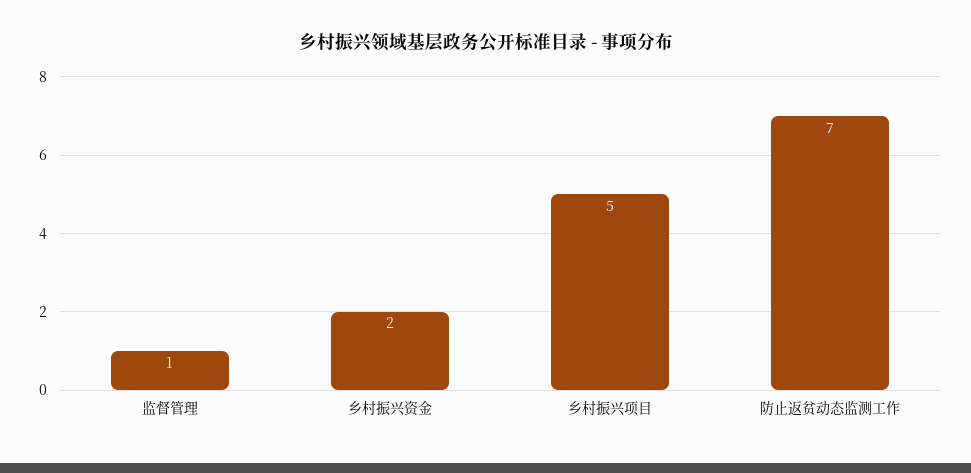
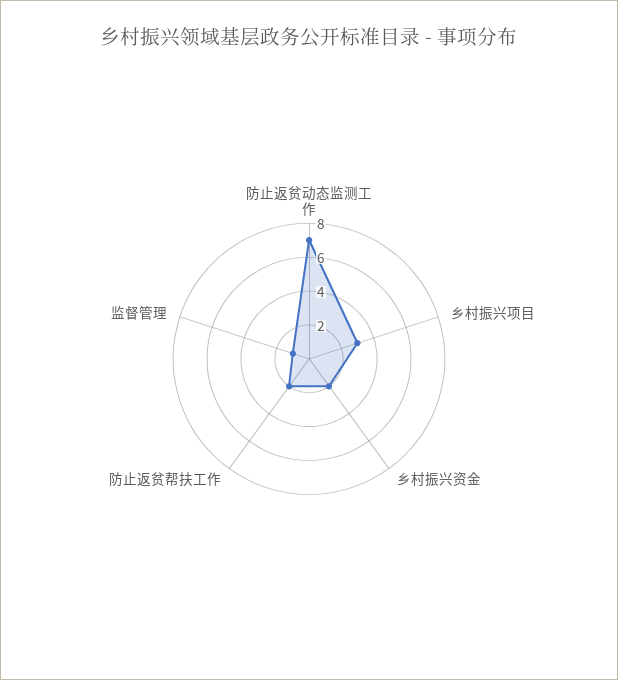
  {
    "监督管理": 1,
    "乡村振兴资金": 2,
-   "乡村振兴项目": 5,
+   "乡村振兴项目": 3,
-   "防止返贫动态监测工作": 7
+   "防止返贫动态监测工作": 7,
+   "防止返贫帮扶工作": 2
  }

